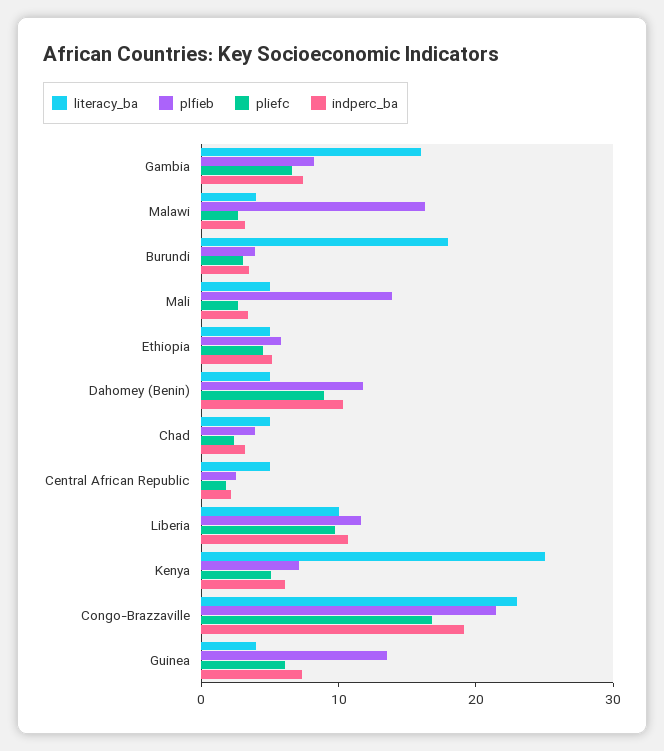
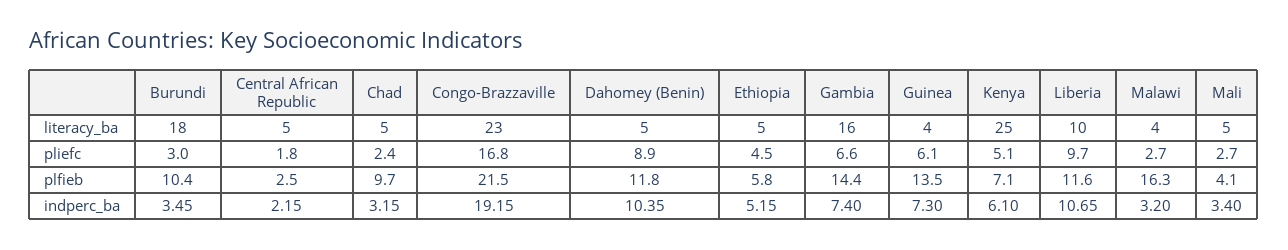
  {
    "literacy_ba": {
      "Gambia": 16,
      "Malawi": 4,
      "Burundi": 18,
      "Mali": 5,
      "Ethiopia": 5,
      "Dahomey (Benin)": 5,
      "Chad": 5,
      "Central African Republic": 5,
      "Liberia": 10,
      "Kenya": 25,
      "Congo-Brazzaville": 23,
      "Guinea": 4
    },
    "plfieb": {
-     "Gambia": 8,
+     "Gambia": 14.4,
      "Malawi": 16.3,
-     "Burundi": 4,
+     "Burundi": 10.4,
-     "Mali": 14,
+     "Mali": 4.1,
      "Ethiopia": 5.8,
      "Dahomey (Benin)": 11.8,
-     "Chad": 4,
+     "Chad": 9.7,
      "Central African Republic": 2.5,
      "Liberia": 11.6,
      "Kenya": 7.1,
      "Congo-Brazzaville": 21.5,
      "Guinea": 13.5
    },
    "pliefc": {
      "Gambia": 6.6,
      "Malawi": 2.7,
      "Burundi": 3,
      "Mali": 2.7,
      "Ethiopia": 4.5,
      "Dahomey (Benin)": 8.9,
      "Chad": 2.4,
      "Central African Republic": 1.8,
      "Liberia": 9.7,
      "Kenya": 5.1,
      "Congo-Brazzaville": 16.8,
      "Guinea": 6.1
    },
    "indperc_ba": {
      "Gambia": 7.4,
      "Malawi": 3.2,
      "Burundi": 3.45,
      "Mali": 3.4,
      "Ethiopia": 5.15,
      "Dahomey (Benin)": 10.35,
      "Chad": 3.15,
      "Central African Republic": 2.15,
      "Liberia": 10.65,
      "Kenya": 6.1,
      "Congo-Brazzaville": 19.15,
      "Guinea": 7.3
    }
  }

